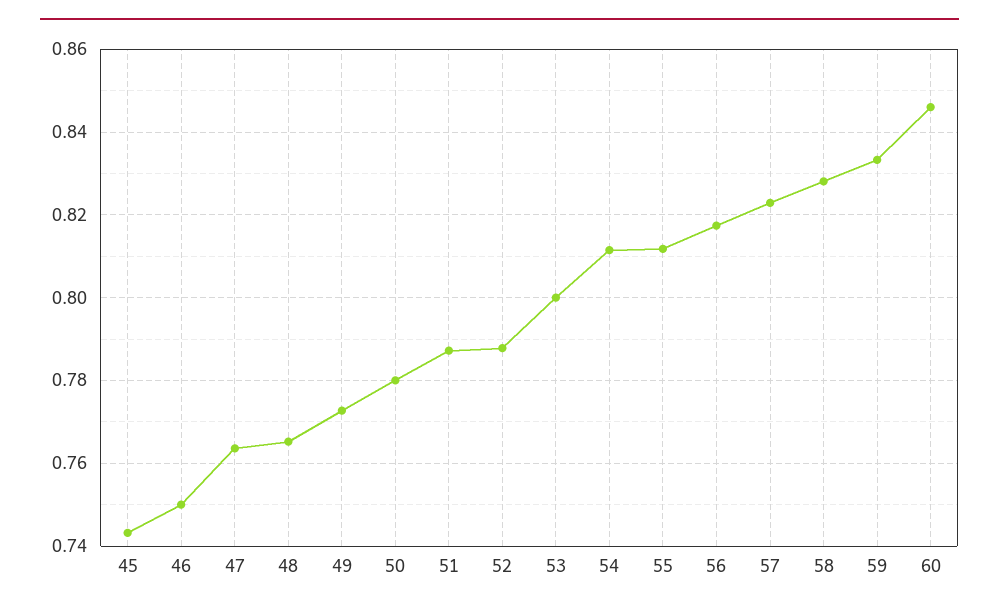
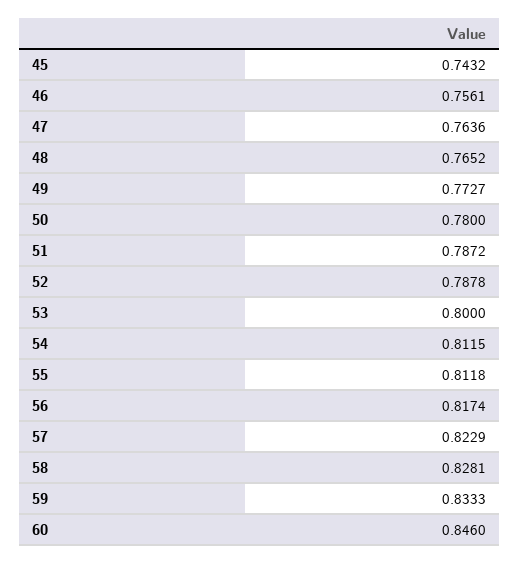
  {
    "45": 0.7432,
-   "46": 0.75,
+   "46": 0.7561,
    "47": 0.7636,
    "48": 0.7652,
    "49": 0.7727,
    "50": 0.78,
    "51": 0.7872,
    "52": 0.7878,
    "53": 0.8,
    "54": 0.8115,
    "55": 0.8118,
    "56": 0.8174,
    "57": 0.8229,
    "58": 0.8281,
    "59": 0.8333,
    "60": 0.846
  }

